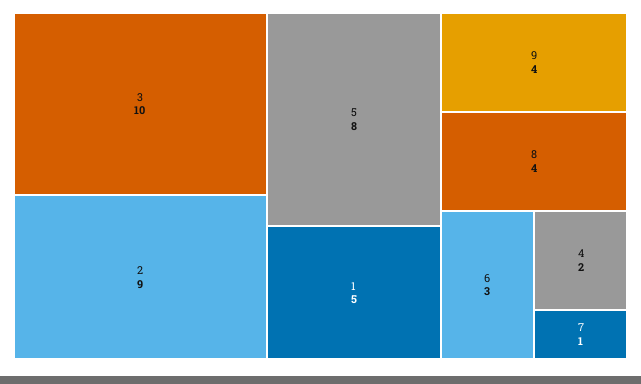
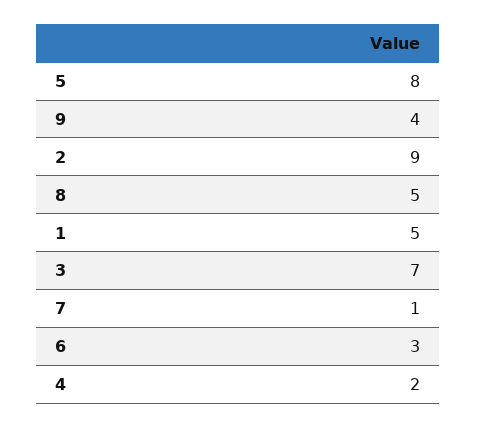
  {
-   "3": 10,
+   "3": 7,
    "2": 9,
    "5": 8,
    "1": 5,
    "9": 4,
-   "8": 4,
+   "8": 5,
    "6": 3,
    "4": 2,
    "7": 1
  }

